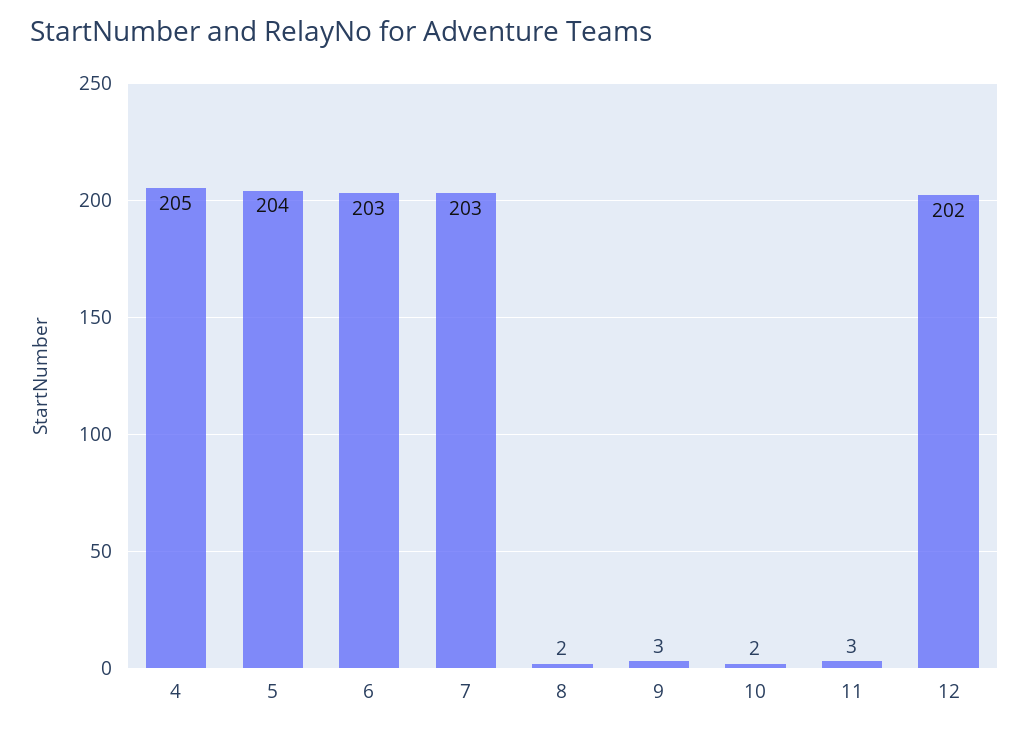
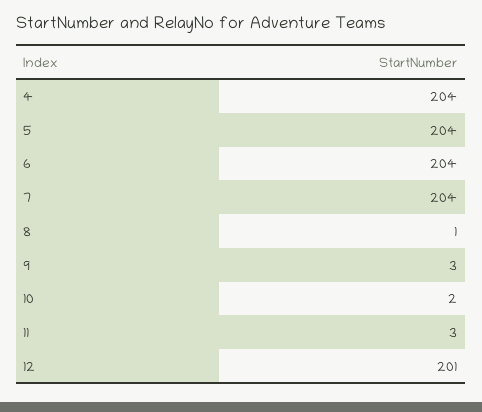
  {
-   "4": 205,
+   "4": 204,
    "5": 204,
-   "6": 203,
+   "6": 204,
-   "7": 203,
+   "7": 204,
-   "8": 2,
+   "8": 1,
    "9": 3,
    "10": 2,
    "11": 3,
-   "12": 202
+   "12": 201
  }

